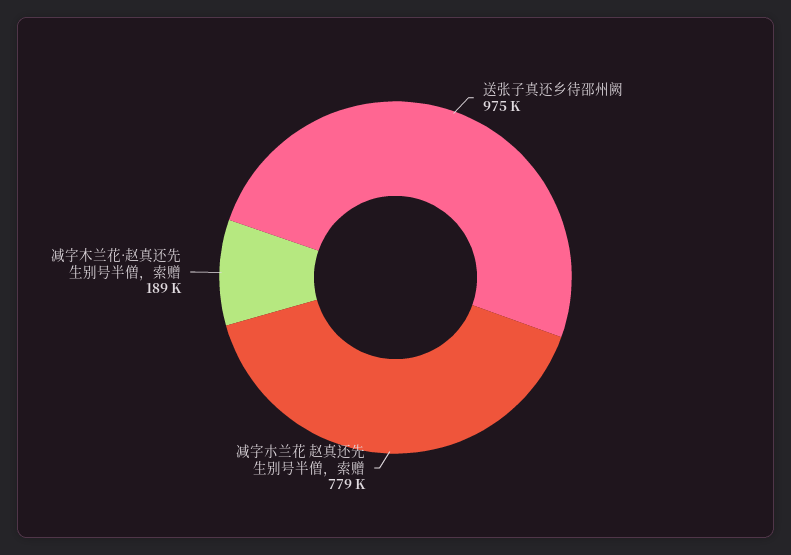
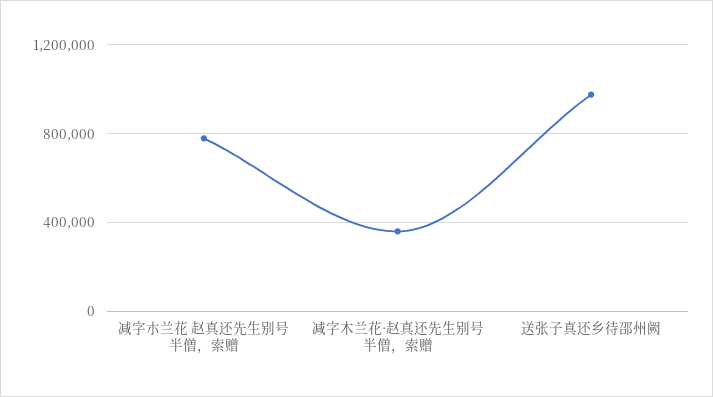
  {
    "送张子真还乡待邵州阙": 975000,
    "减字朩兰花 赵真还先生别号半僧，索赠": 779000,
-   "减字木兰花·赵真还先生别号半僧，索赠": 189000
+   "减字木兰花·赵真还先生别号半僧，索赠": 350000
  }

